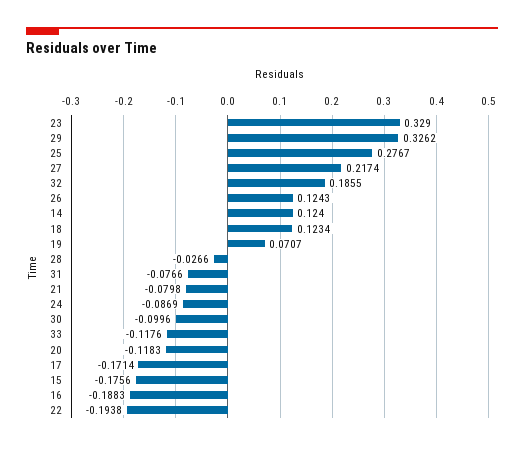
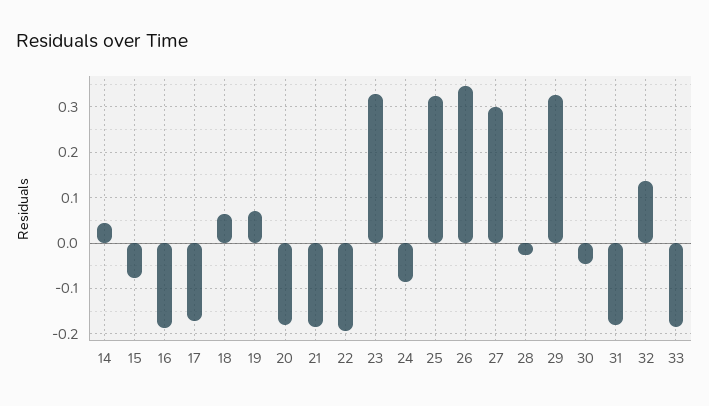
  {
    "23": 0.329,
    "29": 0.3262,
-   "25": 0.2767,
+   "25": 0.32,
-   "27": 0.2174,
+   "27": 0.3,
-   "32": 0.1855,
+   "32": 0.14,
-   "26": 0.1243,
+   "26": 0.34,
-   "14": 0.124,
+   "14": 0.04,
-   "18": 0.1234,
+   "18": 0.06,
    "19": 0.0707,
    "28": -0.0266,
-   "31": -0.0766,
+   "31": -0.18,
-   "21": -0.0798,
+   "21": -0.18,
    "24": -0.0869,
-   "30": -0.0996,
+   "30": -0.04,
-   "33": -0.1176,
+   "33": -0.18,
-   "20": -0.1183,
+   "20": -0.18,
    "17": -0.1714,
-   "15": -0.1756,
+   "15": -0.08,
    "16": -0.1883,
    "22": -0.1938
  }

